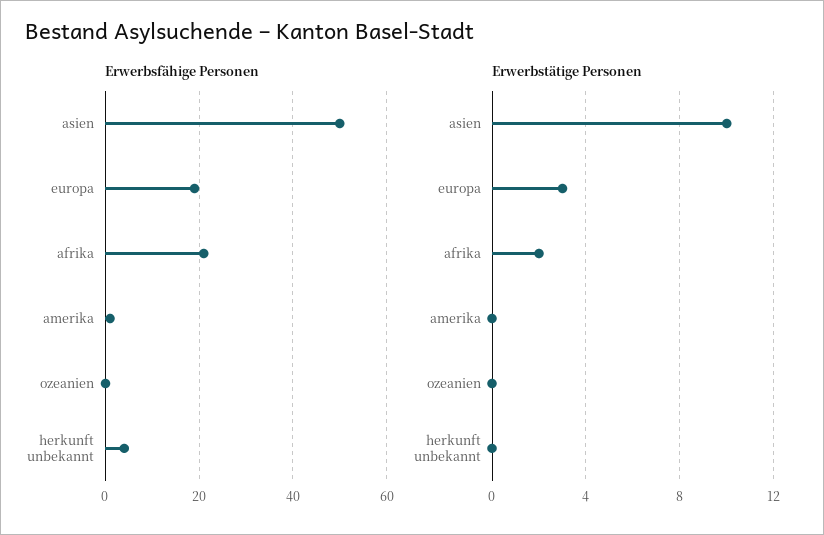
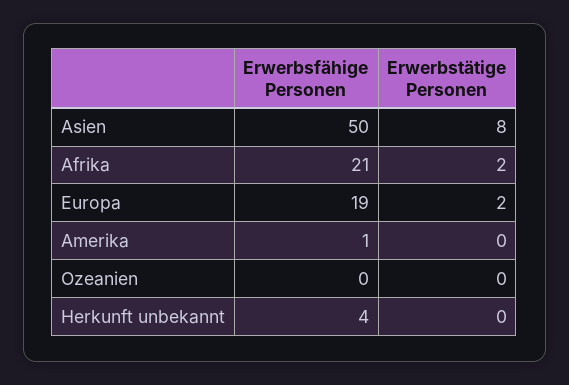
  {
    "Erwerbsfähige Personen": {
      "asien": 50,
      "europa": 19,
      "afrika": 21,
      "amerika": 1,
      "ozeanien": 0,
      "herkunft unbekannt": 4
    },
    "Erwerbstätige Personen": {
-     "asien": 10,
+     "asien": 8,
-     "europa": 3,
+     "europa": 2,
      "afrika": 2,
      "amerika": 0,
      "ozeanien": 0,
      "herkunft unbekannt": 0
    }
  }

